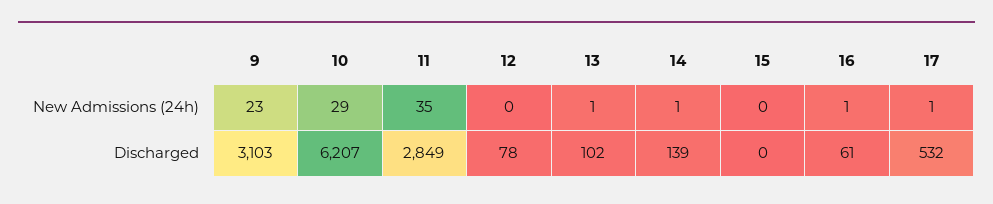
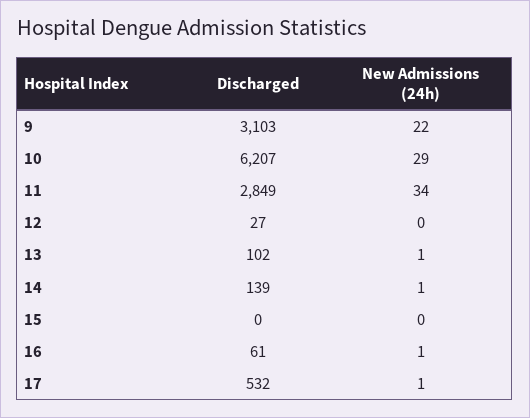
  {
    "9": {
-     "New Admissions (24h)": 23,
+     "New Admissions (24h)": 22,
      "Discharged": 3103
    },
    "10": {
      "New Admissions (24h)": 29,
      "Discharged": 6207
    },
    "11": {
-     "New Admissions (24h)": 35,
+     "New Admissions (24h)": 34,
      "Discharged": 2849
    },
    "12": {
      "New Admissions (24h)": 0,
-     "Discharged": 78
+     "Discharged": 27
    },
    "13": {
      "New Admissions (24h)": 1,
      "Discharged": 102
    },
    "14": {
      "New Admissions (24h)": 1,
      "Discharged": 139
    },
    "15": {
      "New Admissions (24h)": 0,
      "Discharged": 0
    },
    "16": {
      "New Admissions (24h)": 1,
      "Discharged": 61
    },
    "17": {
      "New Admissions (24h)": 1,
      "Discharged": 532
    }
  }

